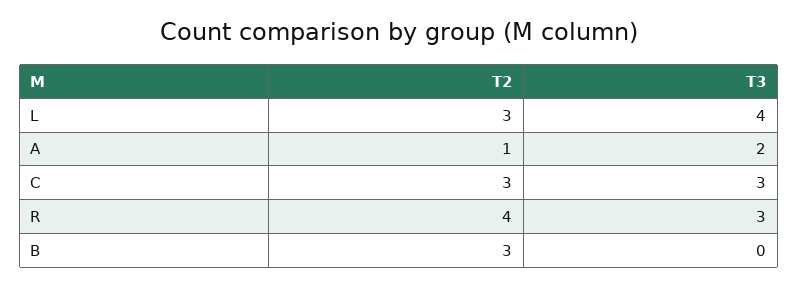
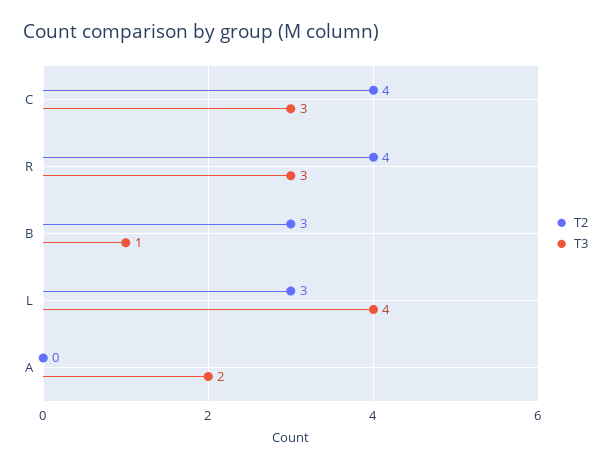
  {
    "T2": {
      "L": 3,
-     "A": 1,
+     "A": 0,
-     "C": 3,
+     "C": 4,
      "R": 4,
      "B": 3
    },
    "T3": {
      "L": 4,
      "A": 2,
      "C": 3,
      "R": 3,
-     "B": 0
+     "B": 1
    }
  }

